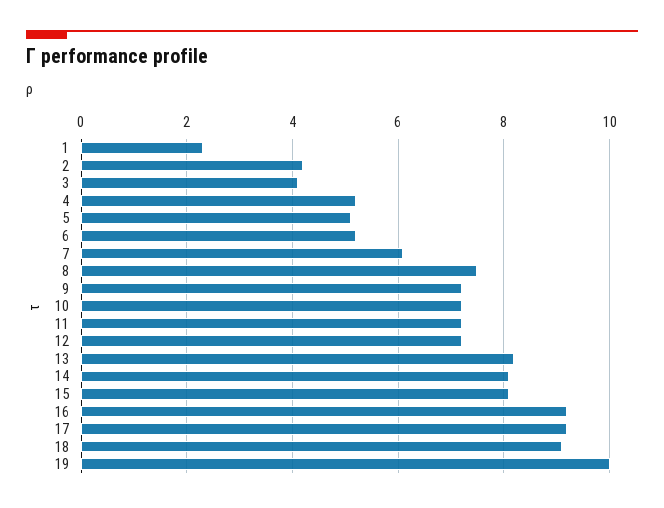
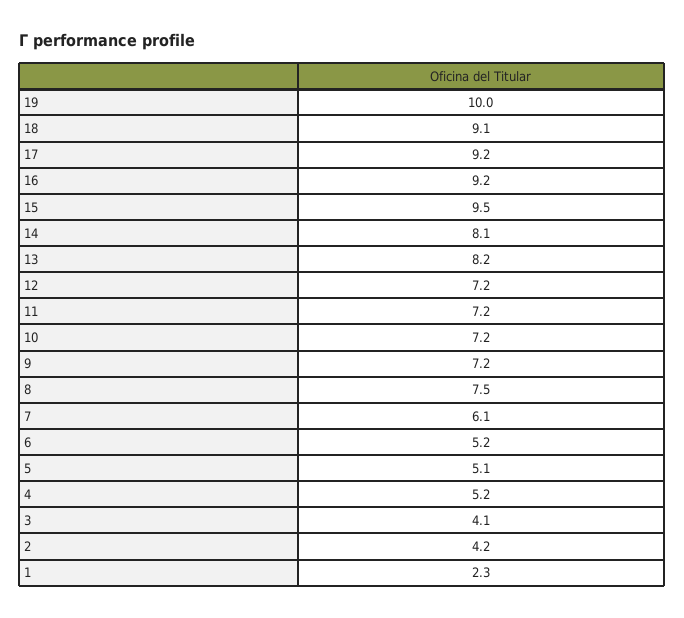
  {
    "1": 2.3,
    "2": 4.2,
    "3": 4.1,
    "4": 5.2,
    "5": 5.1,
    "6": 5.2,
    "7": 6.1,
    "8": 7.5,
    "9": 7.2,
    "10": 7.2,
    "11": 7.2,
    "12": 7.2,
    "13": 8.2,
    "14": 8.1,
-   "15": 8,
+   "15": 9.5,
    "16": 9.2,
    "17": 9.2,
    "18": 9.1,
    "19": 10
  }

